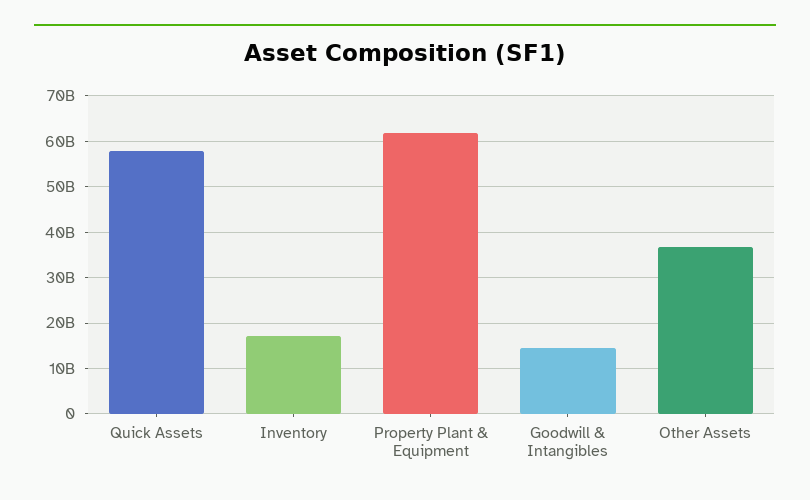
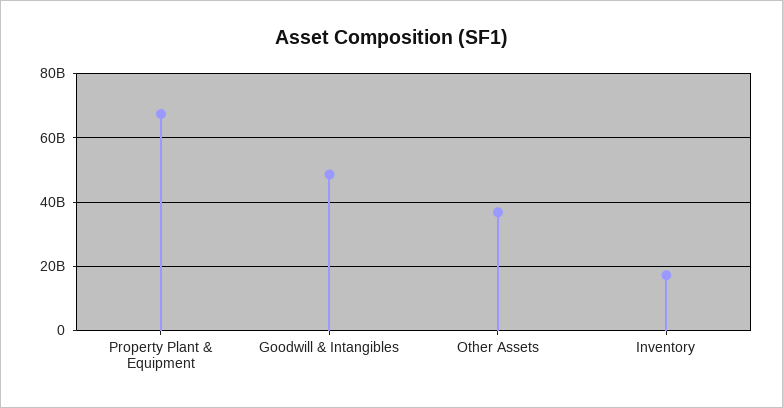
  {
-   "Quick Assets": 58000000000,
    "Inventory": 18000000000,
-   "Property Plant & Equipment": 62000000000,
+   "Property Plant & Equipment": 68000000000,
-   "Goodwill & Intangibles": 14000000000,
+   "Goodwill & Intangibles": 48000000000,
    "Other Assets": 36000000000
  }

